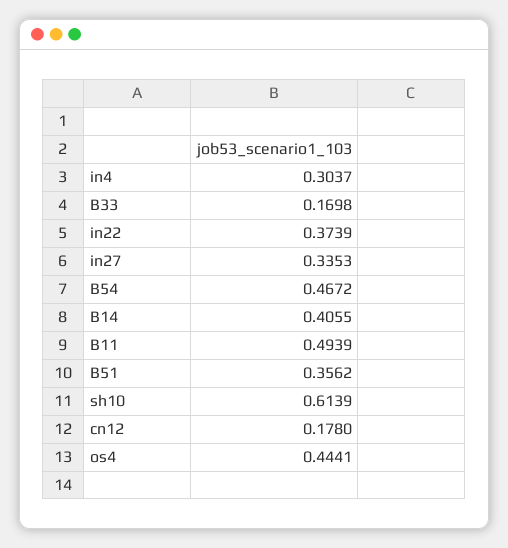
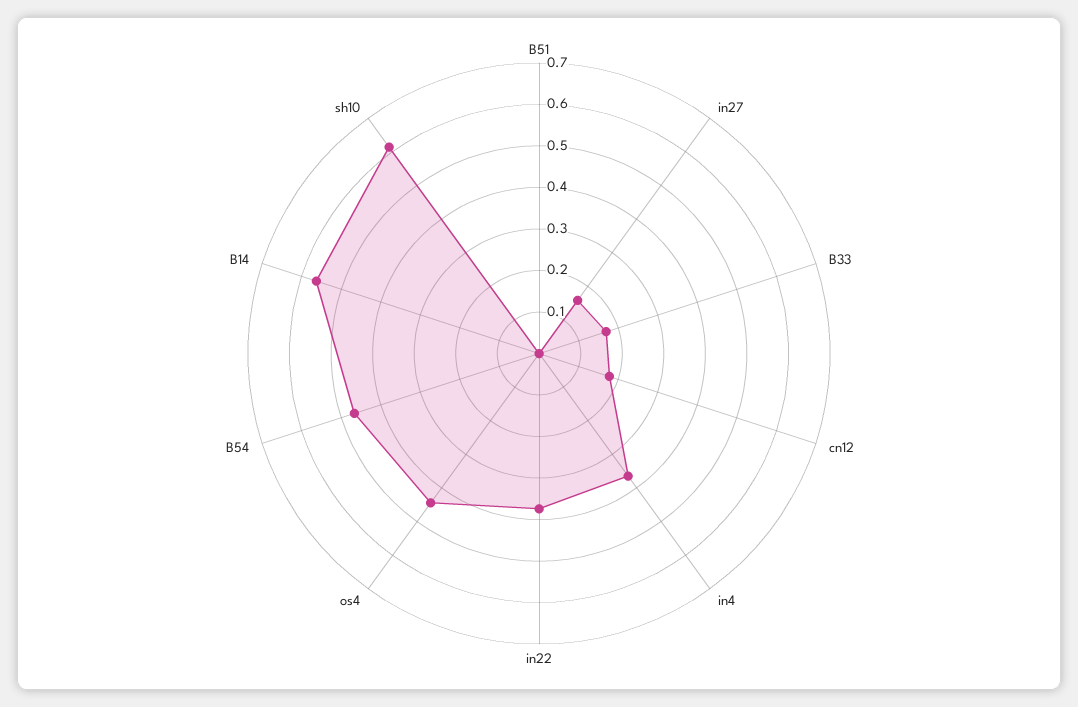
  {
-   "in4": 0.3037,
+   "in4": 0.36,
    "B33": 0.1698,
    "in22": 0.3739,
-   "in27": 0.3353,
+   "in27": 0.16,
    "B54": 0.4672,
-   "B14": 0.4055,
+   "B14": 0.56,
-   "B11": 0.4939,
-   "B51": 0.3562,
+   "B51": 0,
    "sh10": 0.6139,
    "cn12": 0.178,
    "os4": 0.4441
  }

